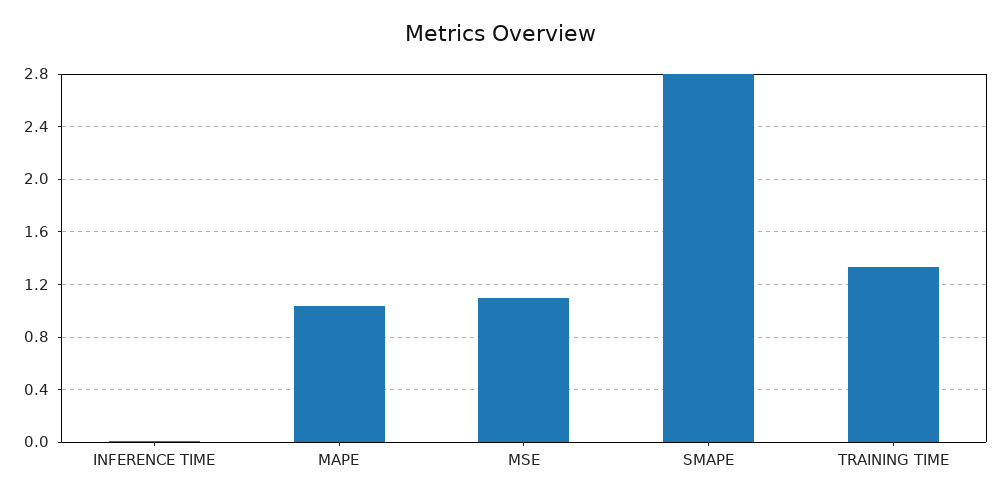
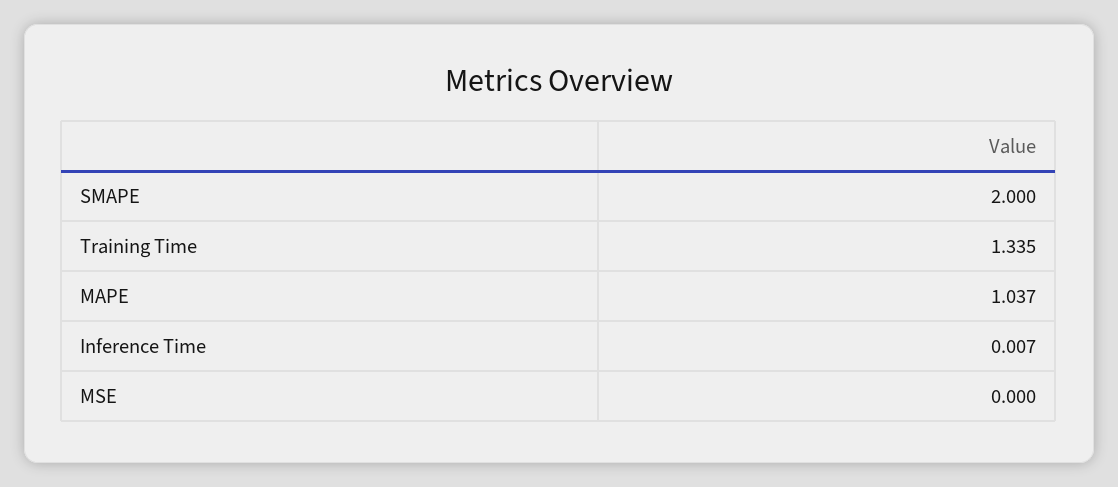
  {
    "INFERENCE TIME": 0.007,
    "MAPE": 1.037,
-   "MSE": 1.1,
+   "MSE": 0,
-   "SMAPE": 2.8,
+   "SMAPE": 2,
    "TRAINING TIME": 1.335
  }

